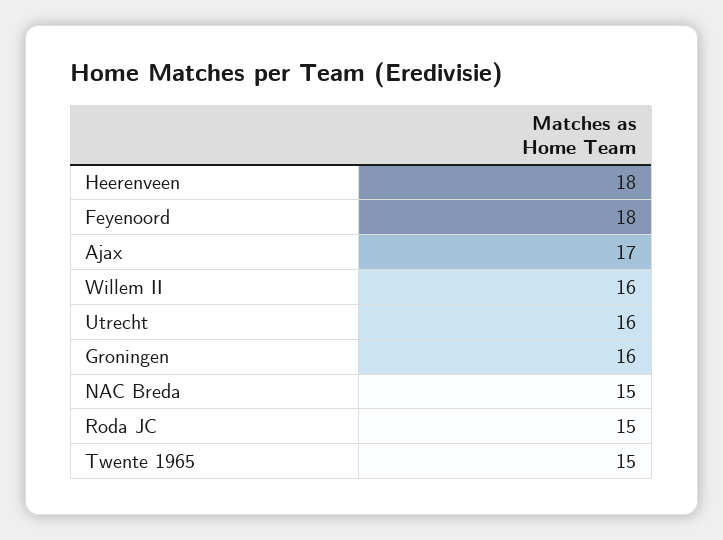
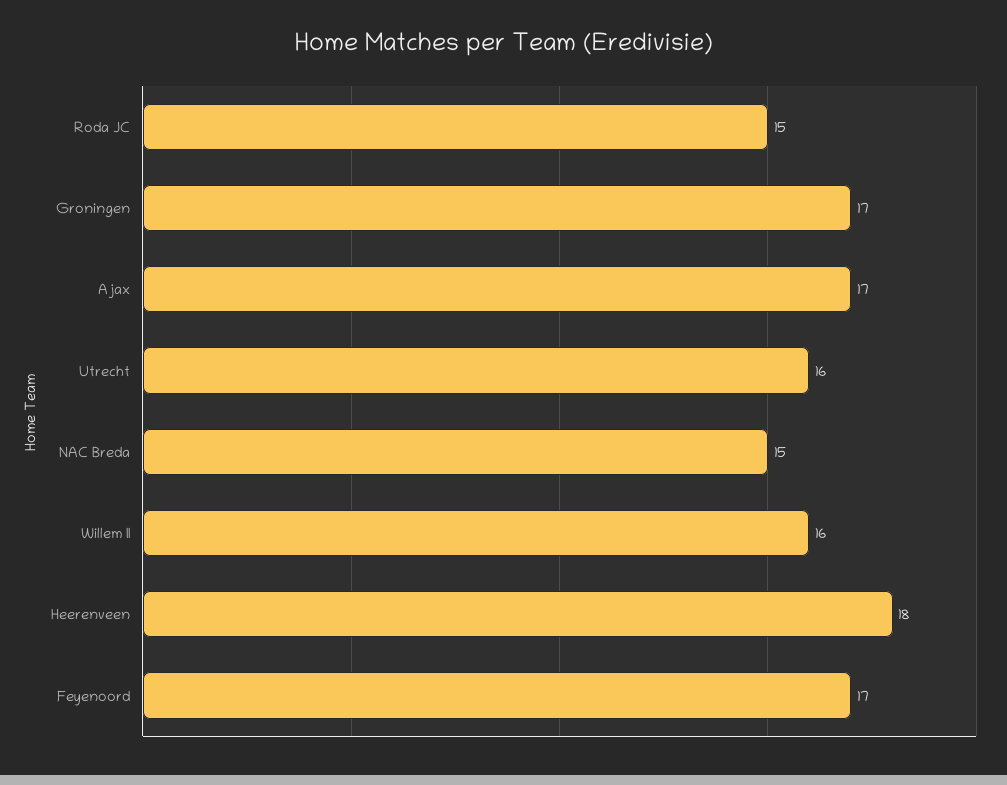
  {
    "Heerenveen": 18,
-   "Feyenoord": 18,
+   "Feyenoord": 17,
    "Ajax": 17,
    "Willem II": 16,
    "Utrecht": 16,
-   "Groningen": 16,
+   "Groningen": 17,
    "NAC Breda": 15,
-   "Roda JC": 15,
+   "Roda JC": 15
-   "Twente 1965": 15
  }

